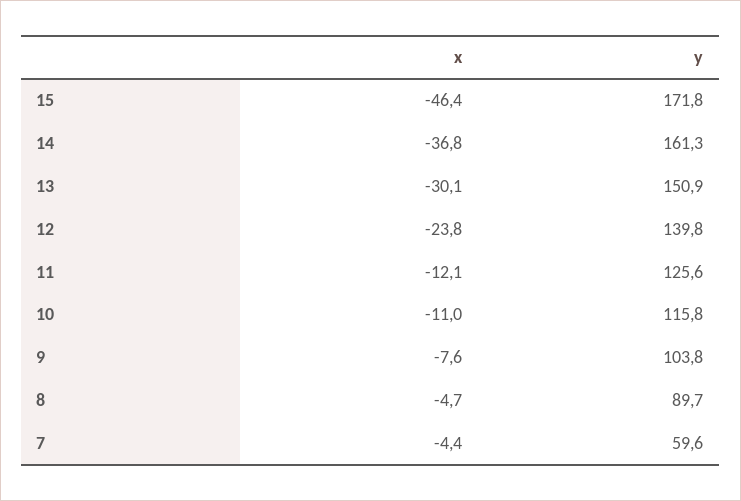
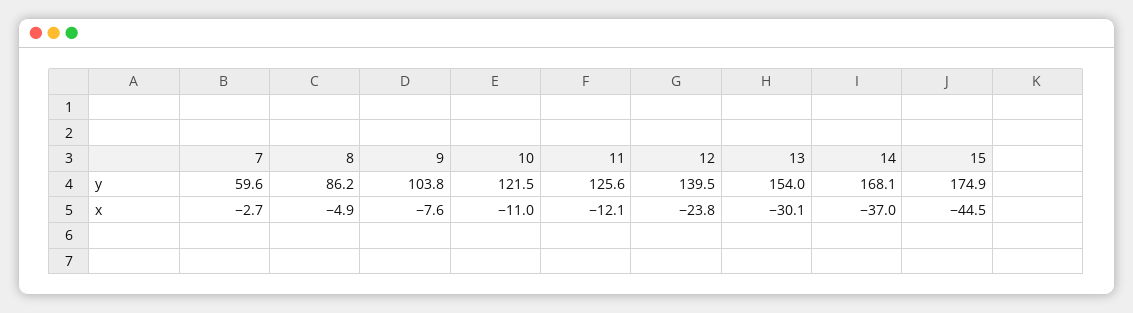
  {
    "x": {
-     "15": -46.4,
+     "15": -44.5,
-     "14": -36.8,
+     "14": -37,
      "13": -30.1,
      "12": -23.8,
      "11": -12.1,
      "10": -11,
      "9": -7.6,
-     "8": -4.7,
+     "8": -4.9,
-     "7": -4.4
+     "7": -2.7
    },
    "y": {
-     "15": 171.8,
+     "15": 174.9,
-     "14": 161.3,
+     "14": 168.1,
-     "13": 150.9,
+     "13": 154,
-     "12": 139.8,
+     "12": 139.5,
      "11": 125.6,
-     "10": 115.8,
+     "10": 121.5,
      "9": 103.8,
-     "8": 89.7,
+     "8": 86.2,
      "7": 59.6
    }
  }

